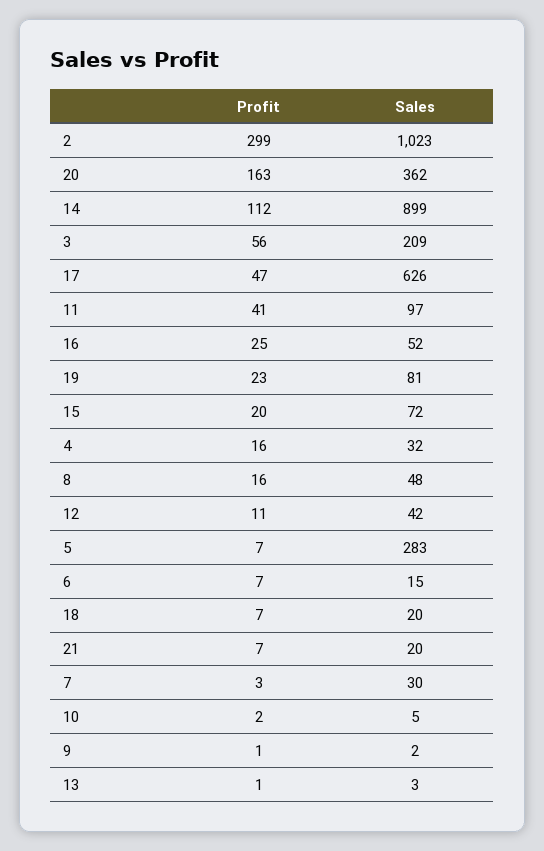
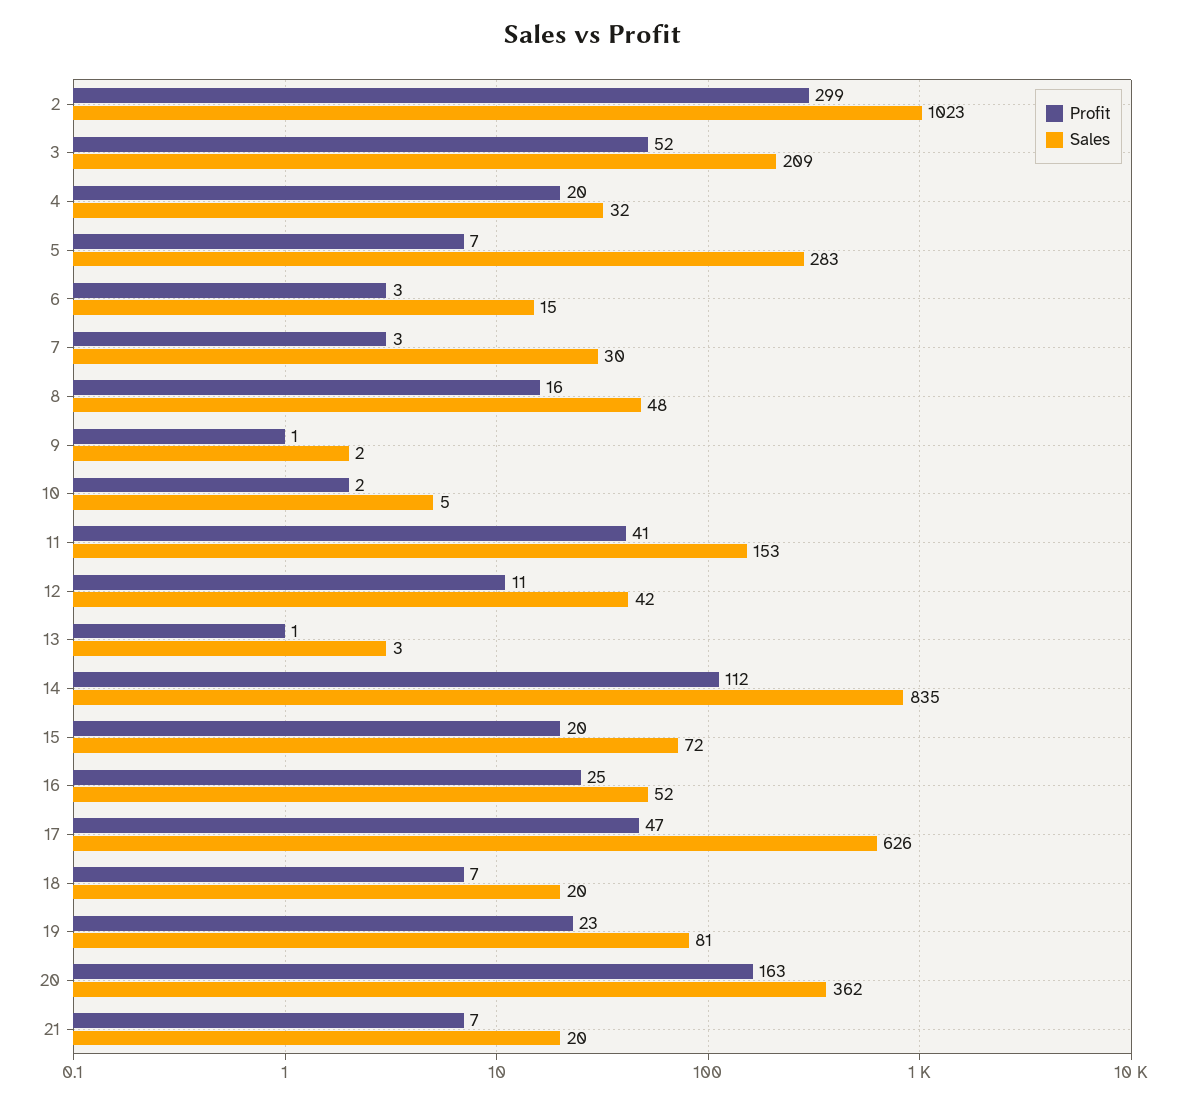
  {
    "Profit": {
      "2": 299,
      "20": 163,
      "14": 112,
-     "3": 56,
+     "3": 52,
      "17": 47,
      "11": 41,
      "16": 25,
      "19": 23,
      "15": 20,
-     "4": 16,
+     "4": 20,
      "8": 16,
      "12": 11,
      "5": 7,
-     "6": 7,
+     "6": 3,
      "18": 7,
      "21": 7,
      "7": 3,
      "10": 2,
      "9": 1,
      "13": 1
    },
    "Sales": {
      "2": 1023,
      "20": 362,
-     "14": 899,
+     "14": 835,
      "3": 209,
      "17": 626,
-     "11": 97,
+     "11": 153,
      "16": 52,
      "19": 81,
      "15": 72,
      "4": 32,
      "8": 48,
      "12": 42,
      "5": 283,
      "6": 15,
      "18": 20,
      "21": 20,
      "7": 30,
      "10": 5,
      "9": 2,
      "13": 3
    }
  }

